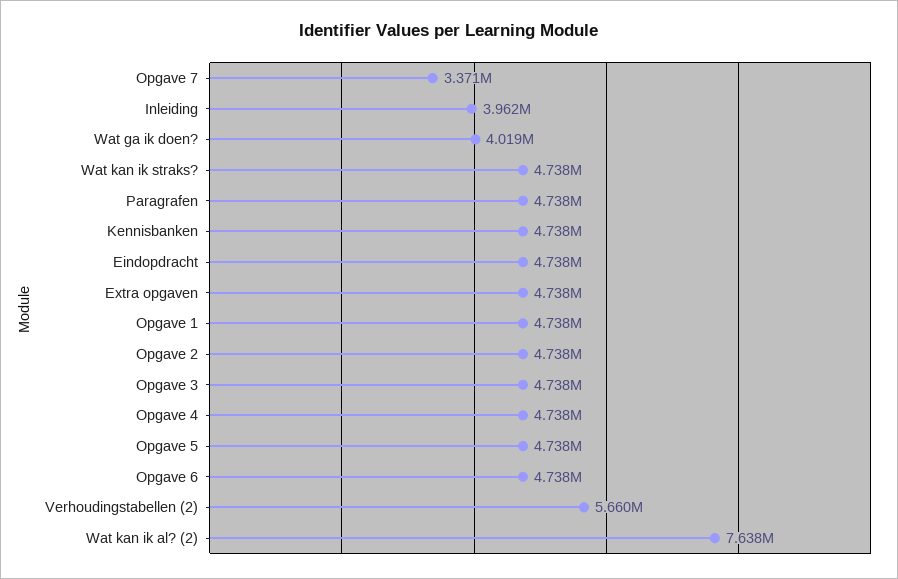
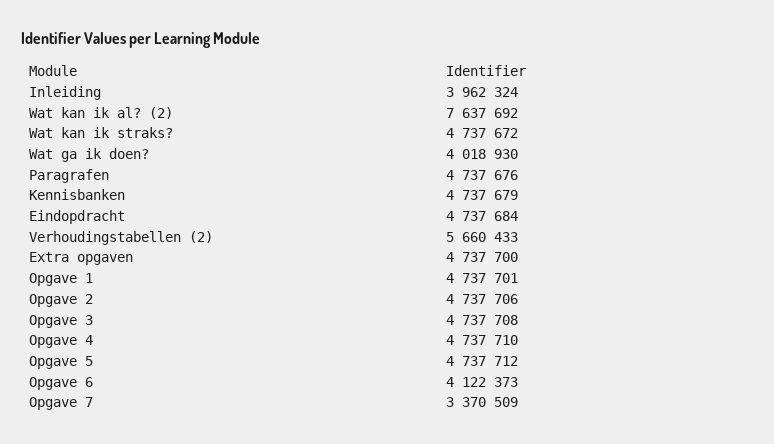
  {
    "Opgave 7": 3370509,
    "Inleiding": 3962324,
    "Wat ga ik doen?": 4018930,
    "Wat kan ik straks?": 4737672,
    "Paragrafen": 4737676,
    "Kennisbanken": 4737679,
    "Eindopdracht": 4737684,
    "Extra opgaven": 4737700,
    "Opgave 1": 4737701,
    "Opgave 2": 4737706,
    "Opgave 3": 4737708,
    "Opgave 4": 4737710,
    "Opgave 5": 4737712,
-   "Opgave 6": 4738000,
+   "Opgave 6": 4122373,
    "Verhoudingstabellen (2)": 5660433,
    "Wat kan ik al? (2)": 7637692
  }

